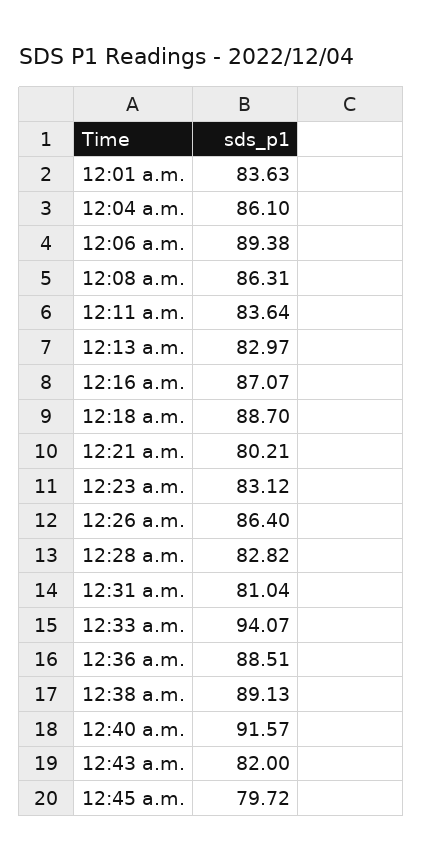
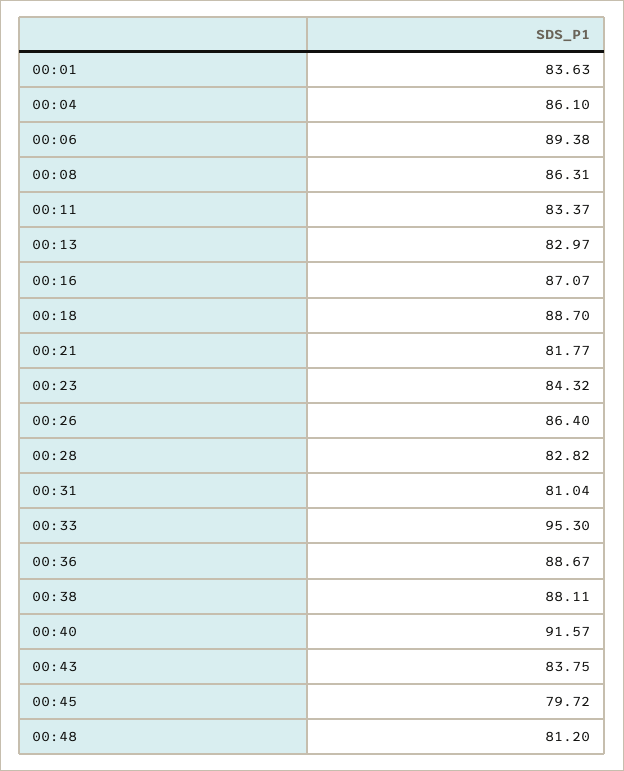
  {
    "12:01 a.m.": 83.63,
    "12:04 a.m.": 86.1,
    "12:06 a.m.": 89.38,
    "12:08 a.m.": 86.31,
-   "12:11 a.m.": 83.64,
+   "12:11 a.m.": 83.37,
    "12:13 a.m.": 82.97,
    "12:16 a.m.": 87.07,
    "12:18 a.m.": 88.7,
-   "12:21 a.m.": 80.21,
+   "12:21 a.m.": 81.77,
-   "12:23 a.m.": 83.12,
+   "12:23 a.m.": 84.32,
    "12:26 a.m.": 86.4,
    "12:28 a.m.": 82.82,
    "12:31 a.m.": 81.04,
-   "12:33 a.m.": 94.07,
+   "12:33 a.m.": 95.3,
-   "12:36 a.m.": 88.51,
+   "12:36 a.m.": 88.67,
-   "12:38 a.m.": 89.13,
+   "12:38 a.m.": 88.11,
    "12:40 a.m.": 91.57,
-   "12:43 a.m.": 82,
+   "12:43 a.m.": 83.75,
-   "12:45 a.m.": 79.72
+   "12:45 a.m.": 79.72,
+   "00:48": 81.2
  }

